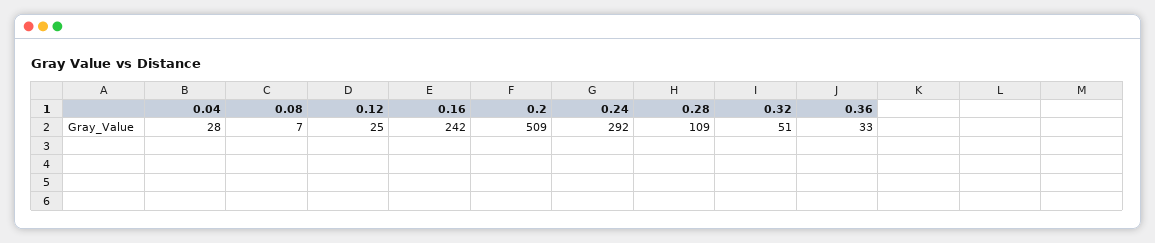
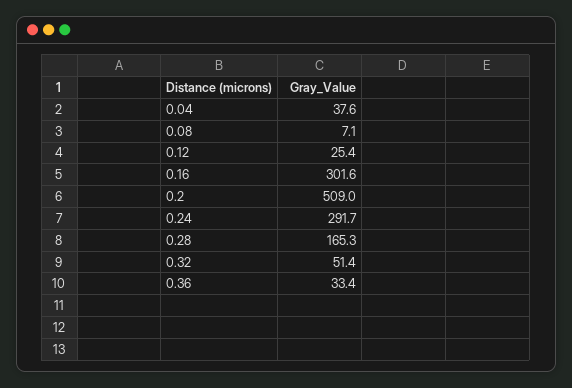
  {
-   "0.04": 28,
+   "0.04": 37.6,
    "0.08": 7.1,
    "0.12": 25.4,
-   "0.16": 242,
+   "0.16": 301.6,
    "0.2": 509,
    "0.24": 291.7,
-   "0.28": 109,
+   "0.28": 165.3,
    "0.32": 51.4,
    "0.36": 33.4
  }

